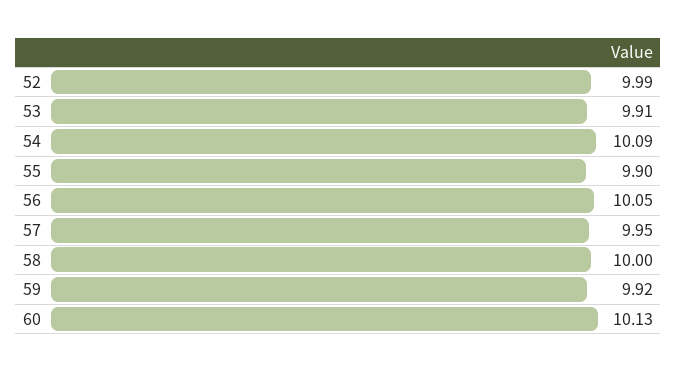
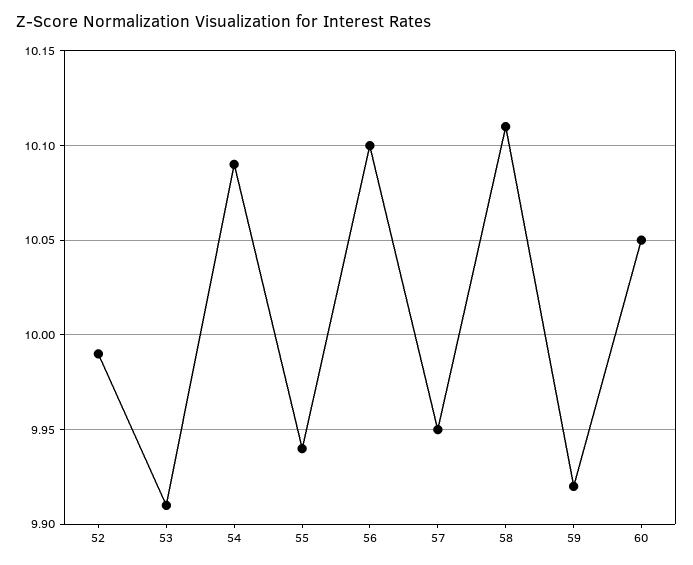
  {
    "52": 9.99,
    "53": 9.91,
    "54": 10.09,
-   "55": 9.9,
+   "55": 9.94,
-   "56": 10.05,
+   "56": 10.1,
    "57": 9.95,
-   "58": 10,
+   "58": 10.11,
    "59": 9.92,
-   "60": 10.13
+   "60": 10.05
  }

